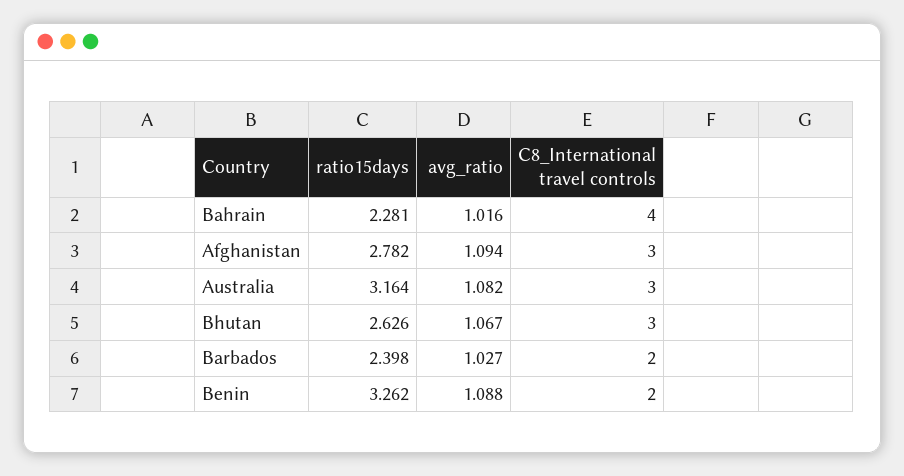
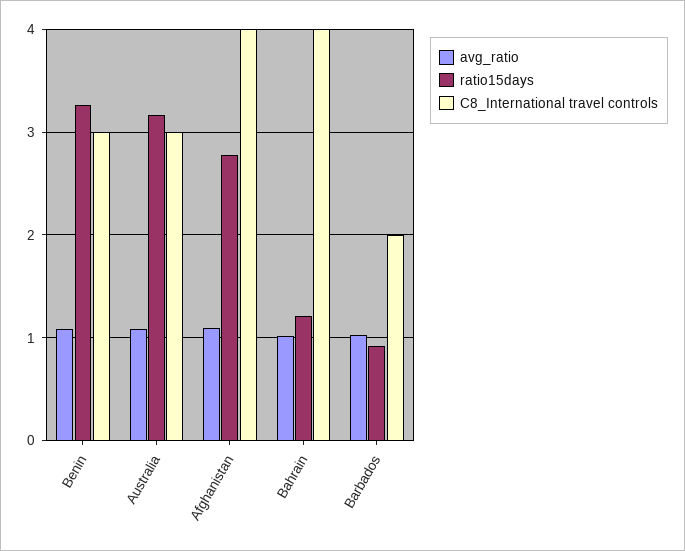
  {
    "ratio15days": {
-     "Bahrain": 2.281,
+     "Bahrain": 1.2,
      "Afghanistan": 2.782,
      "Australia": 3.164,
-     "Bhutan": 2.626,
-     "Barbados": 2.398,
+     "Barbados": 0.9,
      "Benin": 3.262
    },
    "avg_ratio": {
      "Bahrain": 1.016,
      "Afghanistan": 1.094,
      "Australia": 1.082,
-     "Bhutan": 1.067,
      "Barbados": 1.027,
      "Benin": 1.088
    },
    "C8_International travel controls": {
      "Bahrain": 4,
-     "Afghanistan": 3,
+     "Afghanistan": 4,
      "Australia": 3,
-     "Bhutan": 3,
      "Barbados": 2,
-     "Benin": 2
+     "Benin": 3
    }
  }

